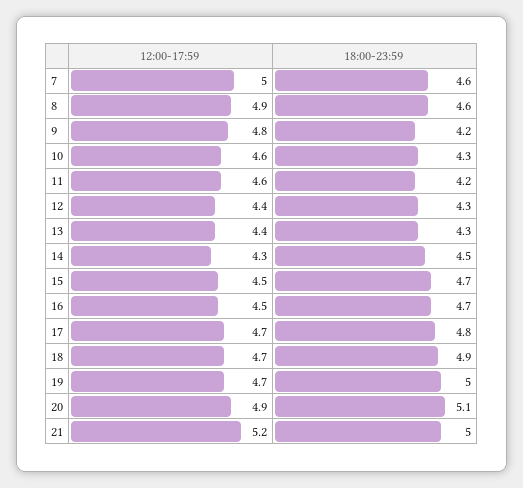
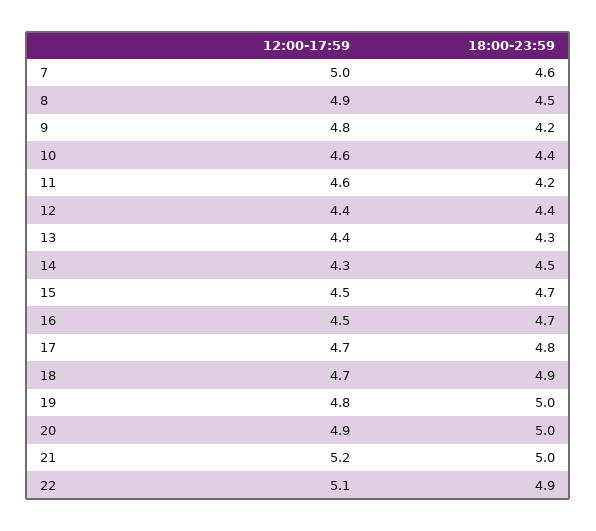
  {
    "12:00-17:59": {
      "7": 5,
      "8": 4.9,
      "9": 4.8,
      "10": 4.6,
      "11": 4.6,
      "12": 4.4,
      "13": 4.4,
      "14": 4.3,
      "15": 4.5,
      "16": 4.5,
      "17": 4.7,
      "18": 4.7,
-     "19": 4.7,
+     "19": 4.8,
      "20": 4.9,
-     "21": 5.2
+     "21": 5.2,
+     "22": 5.1
    },
    "18:00-23:59": {
      "7": 4.6,
-     "8": 4.6,
+     "8": 4.5,
      "9": 4.2,
-     "10": 4.3,
+     "10": 4.4,
      "11": 4.2,
-     "12": 4.3,
+     "12": 4.4,
      "13": 4.3,
      "14": 4.5,
      "15": 4.7,
      "16": 4.7,
      "17": 4.8,
      "18": 4.9,
      "19": 5,
-     "20": 5.1,
+     "20": 5,
-     "21": 5
+     "21": 5,
+     "22": 4.9
    }
  }

